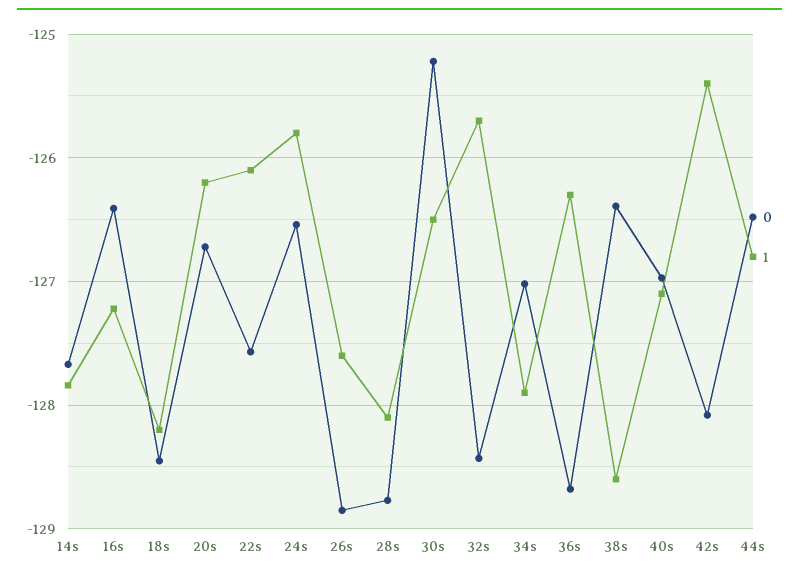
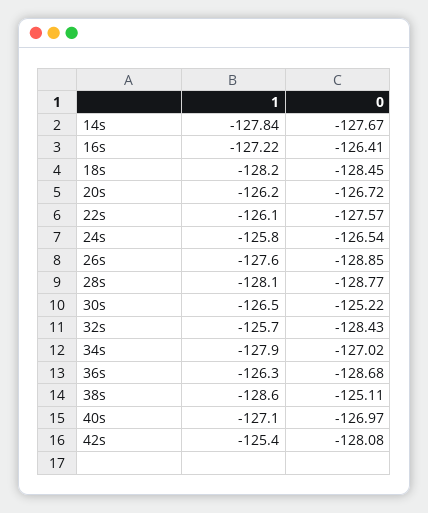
  {
    "0": {
      "14s": -127.67,
      "16s": -126.41,
      "18s": -128.45,
      "20s": -126.72,
      "22s": -127.57,
      "24s": -126.54,
      "26s": -128.85,
      "28s": -128.77,
      "30s": -125.22,
      "32s": -128.43,
      "34s": -127.02,
      "36s": -128.68,
-     "38s": -126.4,
+     "38s": -125.11,
      "40s": -126.97,
-     "42s": -128.08,
+     "42s": -128.08
-     "44s": -126.5
    },
    "1": {
      "14s": -127.84,
      "16s": -127.22,
      "18s": -128.2,
      "20s": -126.2,
      "22s": -126.1,
      "24s": -125.8,
      "26s": -127.6,
      "28s": -128.1,
      "30s": -126.5,
      "32s": -125.7,
      "34s": -127.9,
      "36s": -126.3,
      "38s": -128.6,
      "40s": -127.1,
-     "42s": -125.4,
+     "42s": -125.4
-     "44s": -126.8
    }
  }

